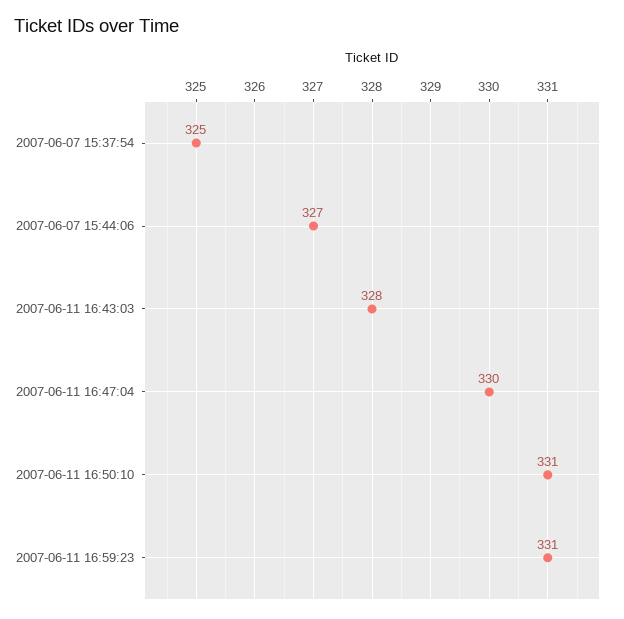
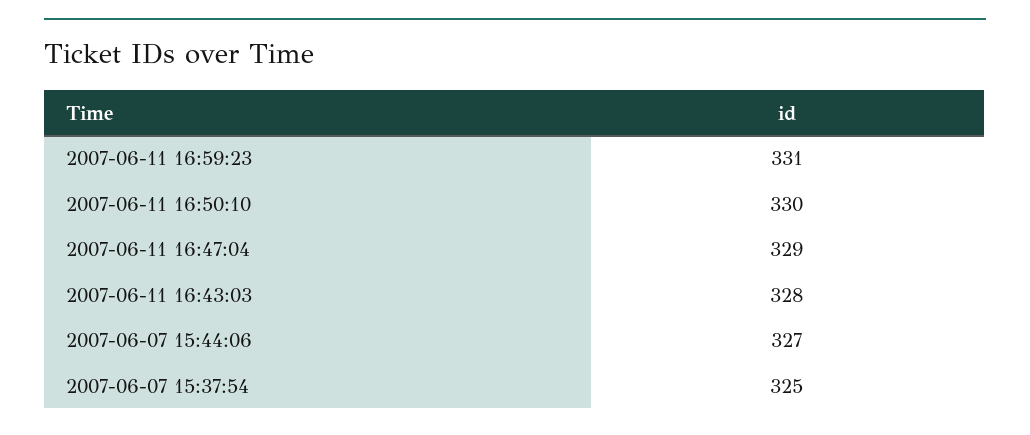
  {
    "2007-06-07 15:37:54": 325,
    "2007-06-07 15:44:06": 327,
    "2007-06-11 16:43:03": 328,
-   "2007-06-11 16:47:04": 330,
+   "2007-06-11 16:47:04": 329,
-   "2007-06-11 16:50:10": 331,
+   "2007-06-11 16:50:10": 330,
    "2007-06-11 16:59:23": 331
  }

